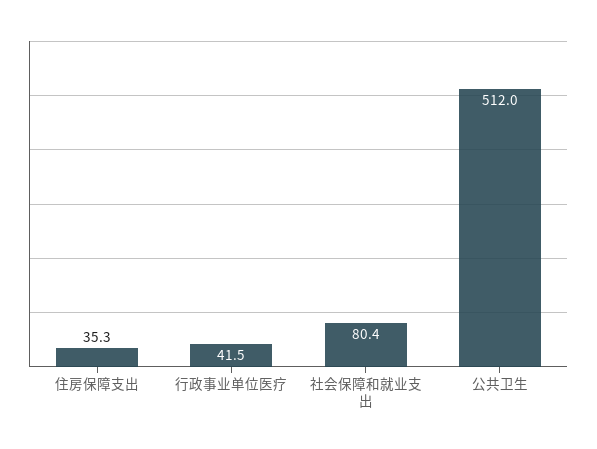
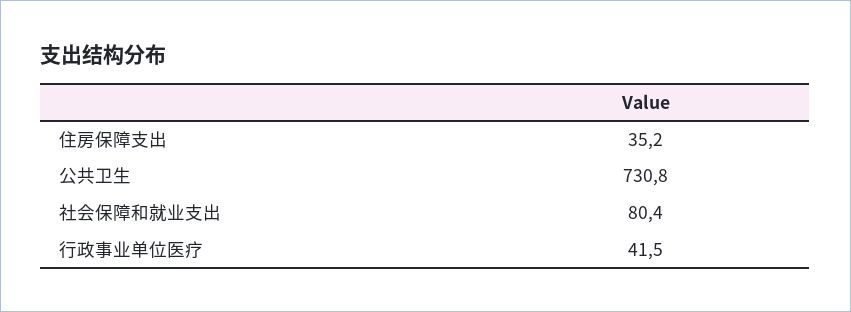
  {
-   "住房保障支出": 35.3,
+   "住房保障支出": 35.2,
    "行政事业单位医疗": 41.5,
    "社会保障和就业支出": 80.4,
-   "公共卫生": 512
+   "公共卫生": 730.8
  }

